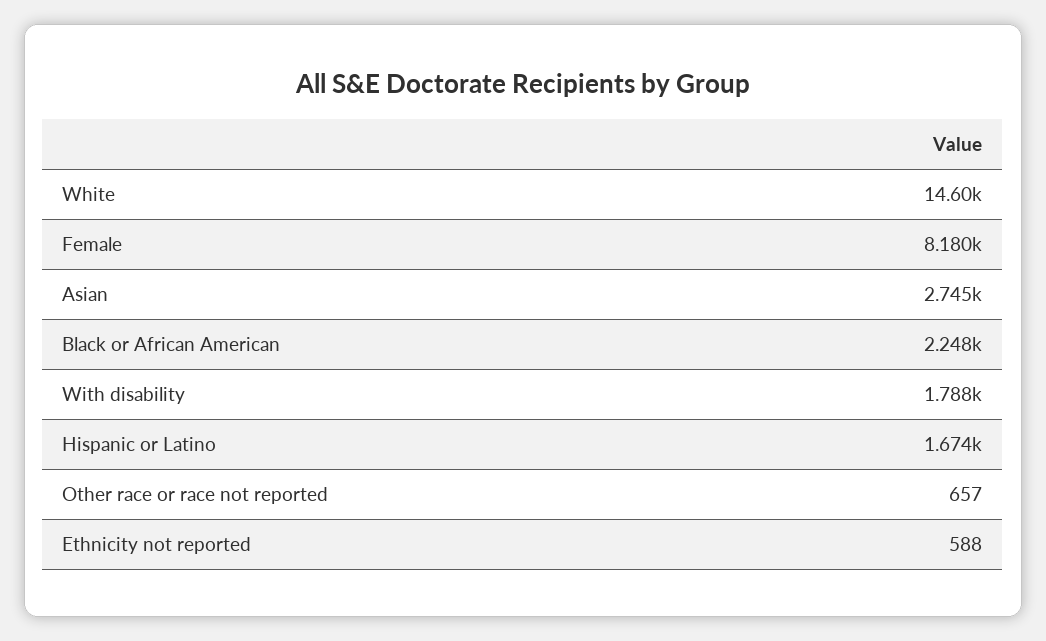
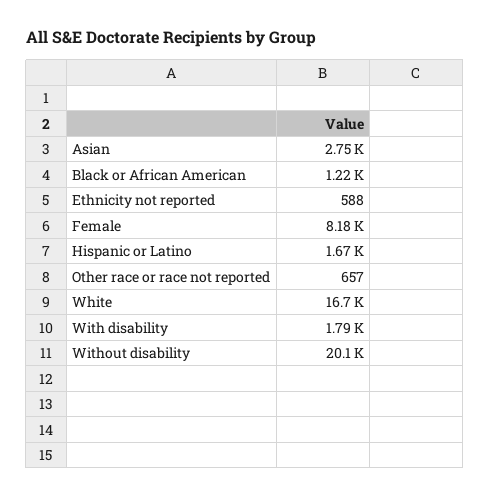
  {
-   "White": 14600,
+   "White": 16700,
    "Female": 8180,
    "Asian": 2745,
-   "Black or African American": 2248,
+   "Black or African American": 1220,
    "With disability": 1788,
    "Hispanic or Latino": 1674,
    "Other race or race not reported": 657,
-   "Ethnicity not reported": 588
+   "Ethnicity not reported": 588,
+   "Without disability": 20100
  }

